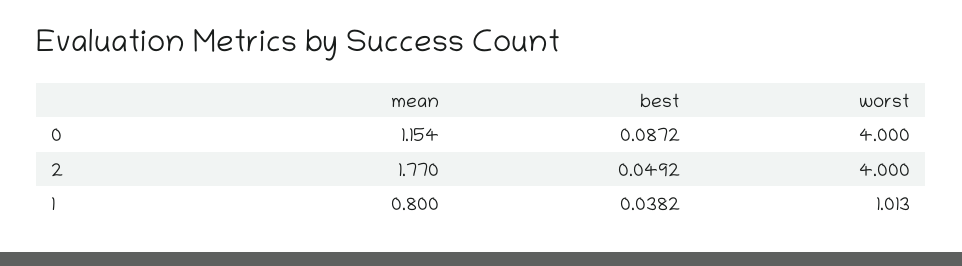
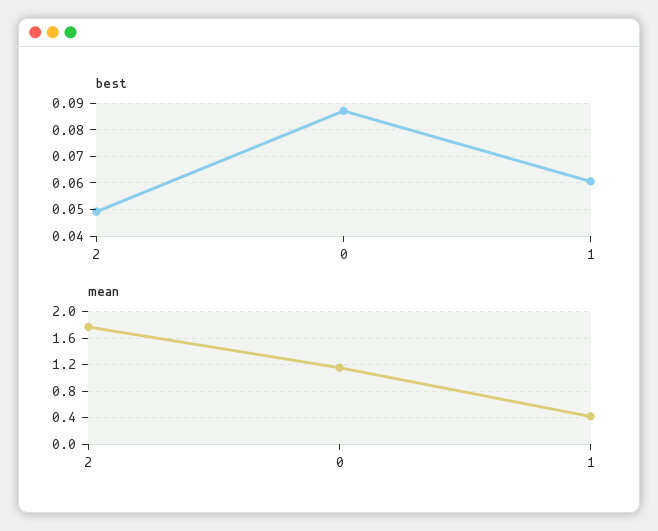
  {
    "mean": {
      "0": 1.154,
      "2": 1.77,
-     "1": 0.8
+     "1": 0.4
    },
    "best": {
      "0": 0.0872,
      "2": 0.0492,
-     "1": 0.0382
+     "1": 0.06
-   },
+   }
-   "worst": {
-     "0": 4,
-     "2": 4,
-     "1": 1.013
-   }
  }

